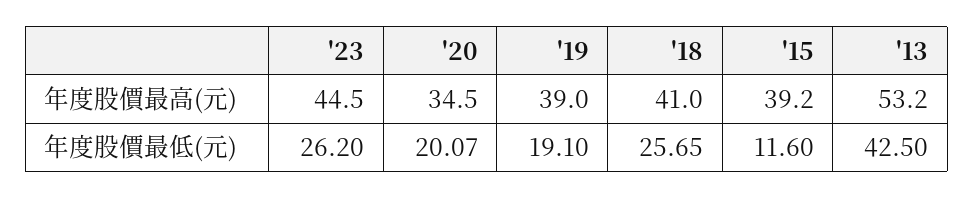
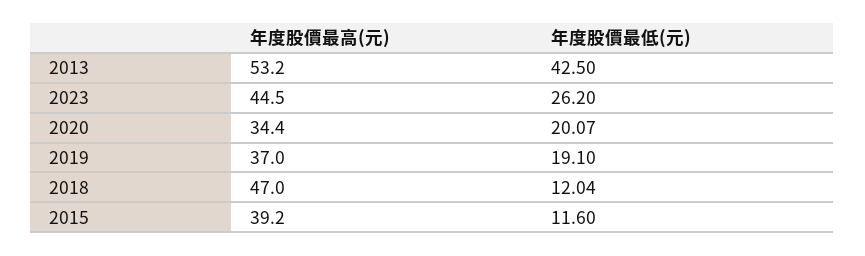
  {
    "'23": {
      "年度股價最高(元)": 44.5,
      "年度股價最低(元)": 26.2
    },
    "'20": {
-     "年度股價最高(元)": 34.5,
+     "年度股價最高(元)": 34.4,
      "年度股價最低(元)": 20.07
    },
    "'19": {
-     "年度股價最高(元)": 39,
+     "年度股價最高(元)": 37,
      "年度股價最低(元)": 19.1
    },
    "'18": {
-     "年度股價最高(元)": 41,
+     "年度股價最高(元)": 47,
-     "年度股價最低(元)": 25.65
+     "年度股價最低(元)": 12.04
    },
    "'15": {
      "年度股價最高(元)": 39.2,
      "年度股價最低(元)": 11.6
    },
    "'13": {
      "年度股價最高(元)": 53.2,
      "年度股價最低(元)": 42.5
    }
  }

